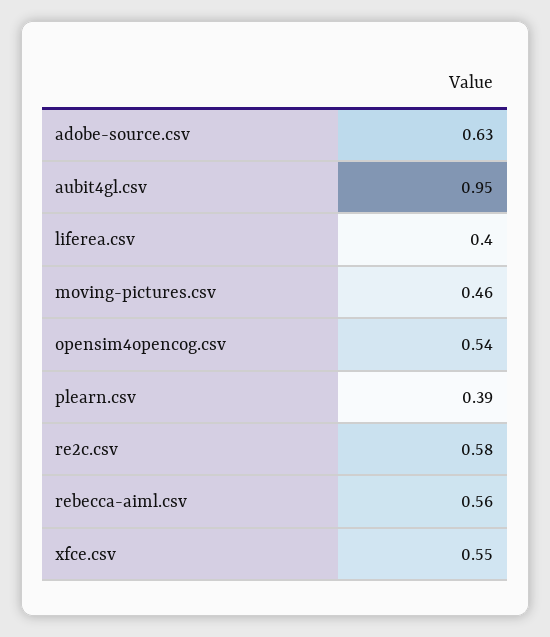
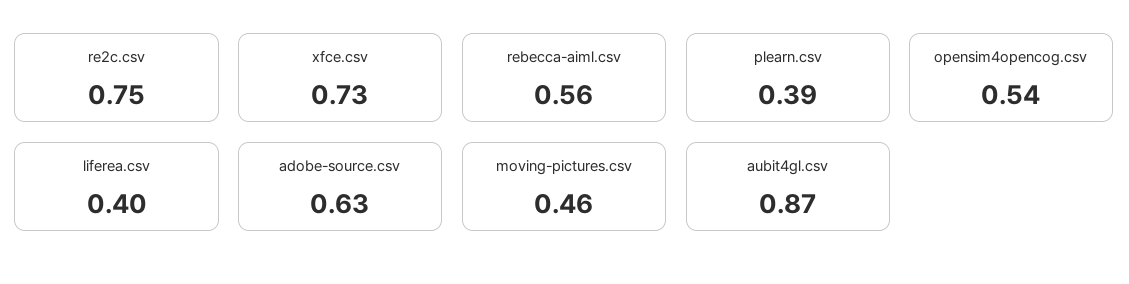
  {
    "adobe-source.csv": 0.63,
-   "aubit4gl.csv": 0.95,
+   "aubit4gl.csv": 0.87,
    "liferea.csv": 0.4,
    "moving-pictures.csv": 0.46,
    "opensim4opencog.csv": 0.54,
    "plearn.csv": 0.39,
-   "re2c.csv": 0.58,
+   "re2c.csv": 0.75,
    "rebecca-aiml.csv": 0.56,
-   "xfce.csv": 0.55
+   "xfce.csv": 0.73
  }

